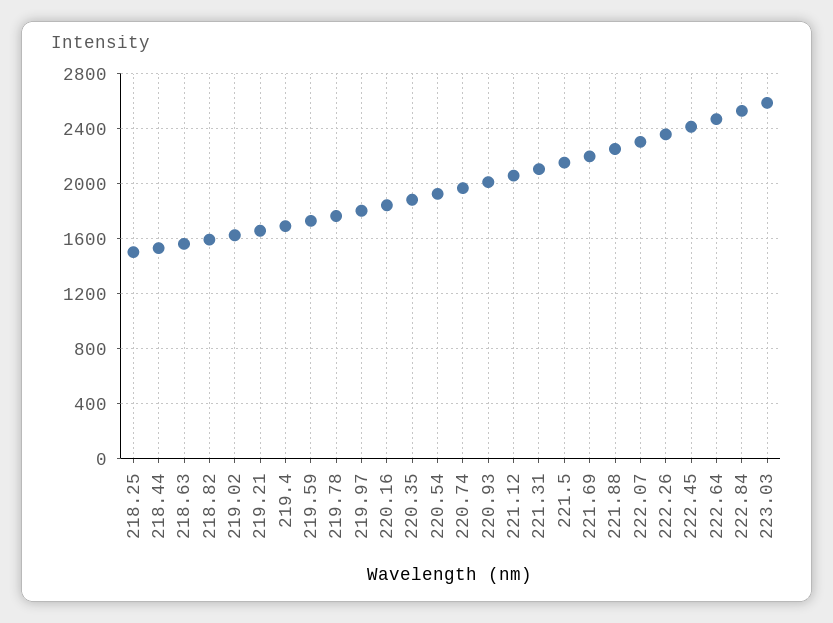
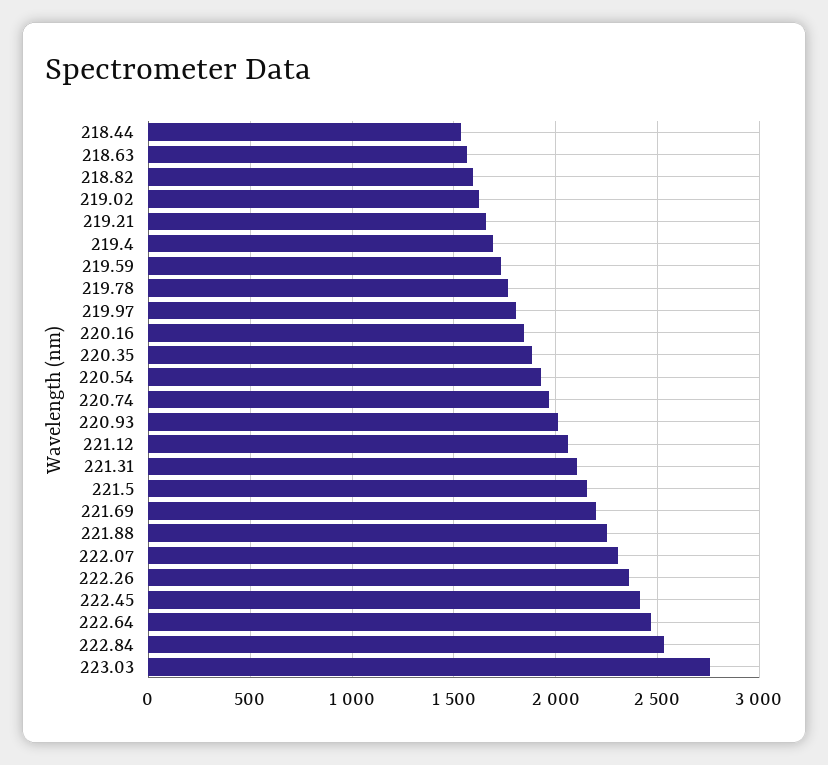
  {
-   "218.25": 1500,
    "218.44": 1550,
    "218.63": 1550,
    "218.82": 1600,
    "219.02": 1650,
    "219.21": 1650,
    "219.4": 1700,
    "219.59": 1750,
    "219.78": 1750,
    "219.97": 1800,
    "220.16": 1850,
    "220.35": 1900,
    "220.54": 1950,
    "220.74": 1950,
    "220.93": 2000,
    "221.12": 2050,
    "221.31": 2100,
    "221.5": 2150,
    "221.69": 2200,
    "221.88": 2250,
    "222.07": 2300,
    "222.26": 2350,
    "222.45": 2400,
    "222.64": 2450,
    "222.84": 2550,
-   "223.03": 2600
+   "223.03": 2750
  }

